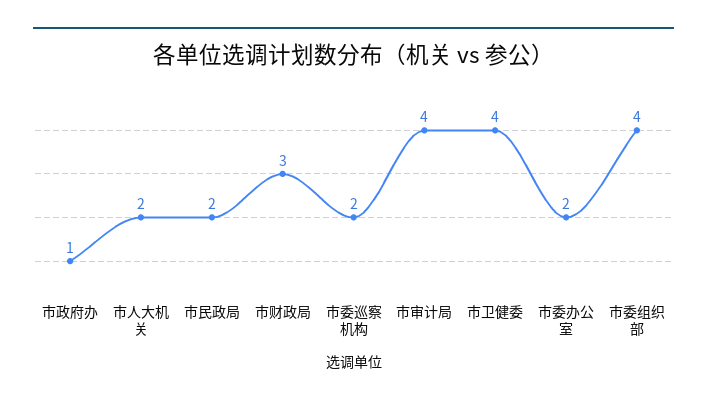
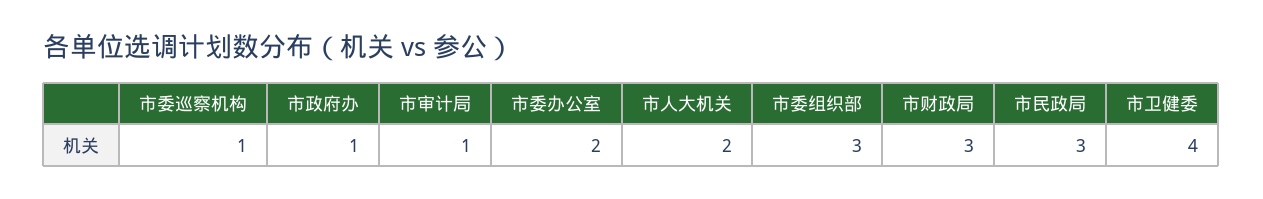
  {
    "市政府办": 1,
    "市人大机关": 2,
-   "市民政局": 2,
+   "市民政局": 3,
    "市财政局": 3,
-   "市委巡察机构": 2,
+   "市委巡察机构": 1,
-   "市审计局": 4,
+   "市审计局": 1,
    "市卫健委": 4,
    "市委办公室": 2,
-   "市委组织部": 4
+   "市委组织部": 3
  }

